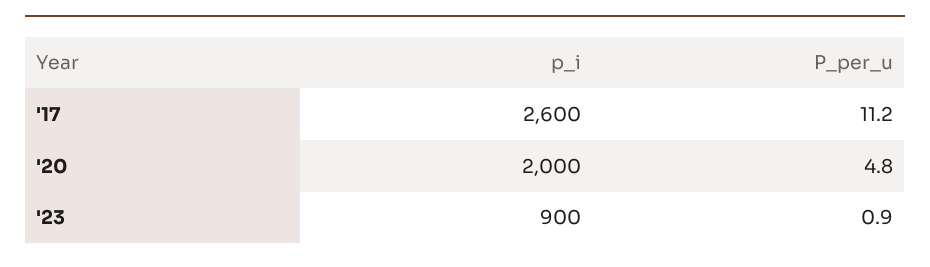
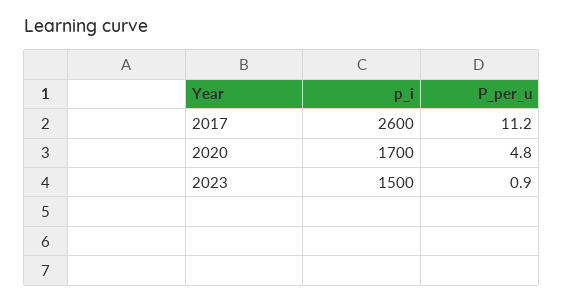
  {
    "p_i": {
      "'17": 2600,
-     "'20": 2000,
+     "'20": 1700,
-     "'23": 900
+     "'23": 1500
    },
    "P_per_u": {
      "'17": 11.2,
      "'20": 4.8,
      "'23": 0.9
    }
  }

